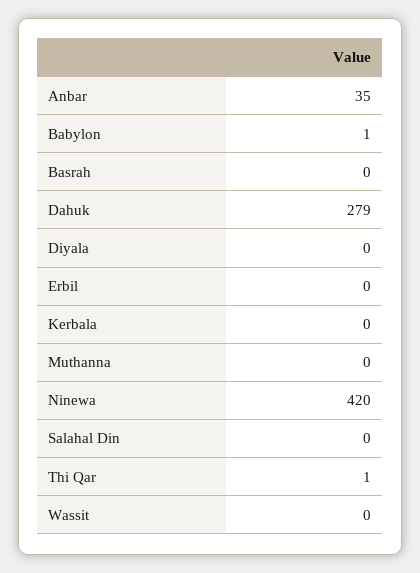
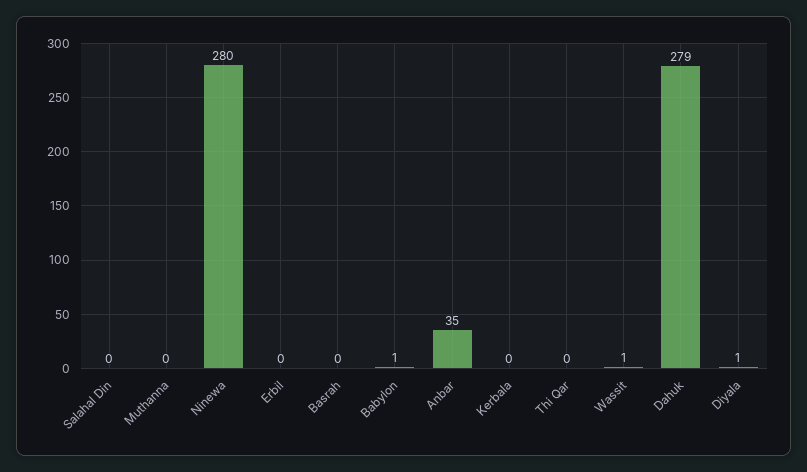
  {
    "Anbar": 35,
    "Babylon": 1,
    "Basrah": 0,
    "Dahuk": 279,
-   "Diyala": 0,
+   "Diyala": 1,
    "Erbil": 0,
    "Kerbala": 0,
    "Muthanna": 0,
-   "Ninewa": 420,
+   "Ninewa": 280,
    "Salahal Din": 0,
-   "Thi Qar": 1,
+   "Thi Qar": 0,
-   "Wassit": 0
+   "Wassit": 1
  }

